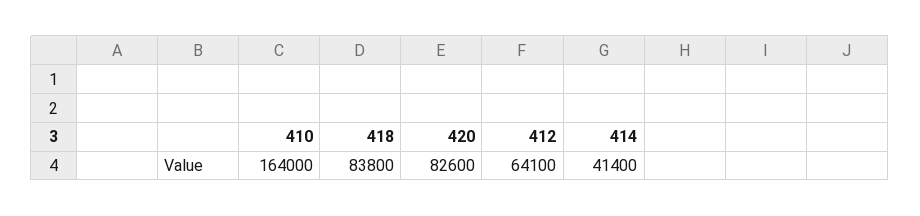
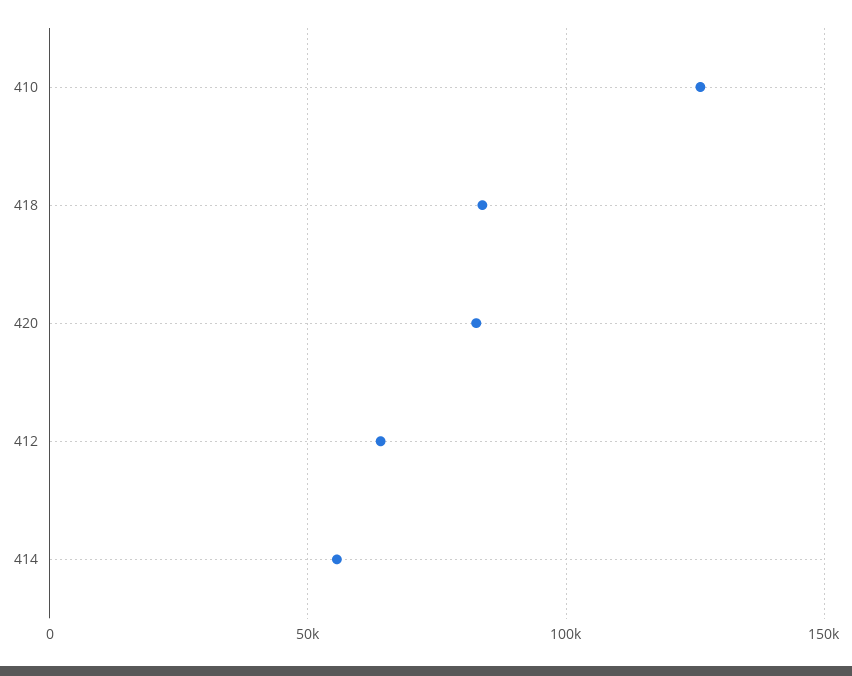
  {
-   "410": 164000,
+   "410": 125000,
    "418": 83800,
    "420": 82600,
    "412": 64100,
-   "414": 41400
+   "414": 55000
  }

